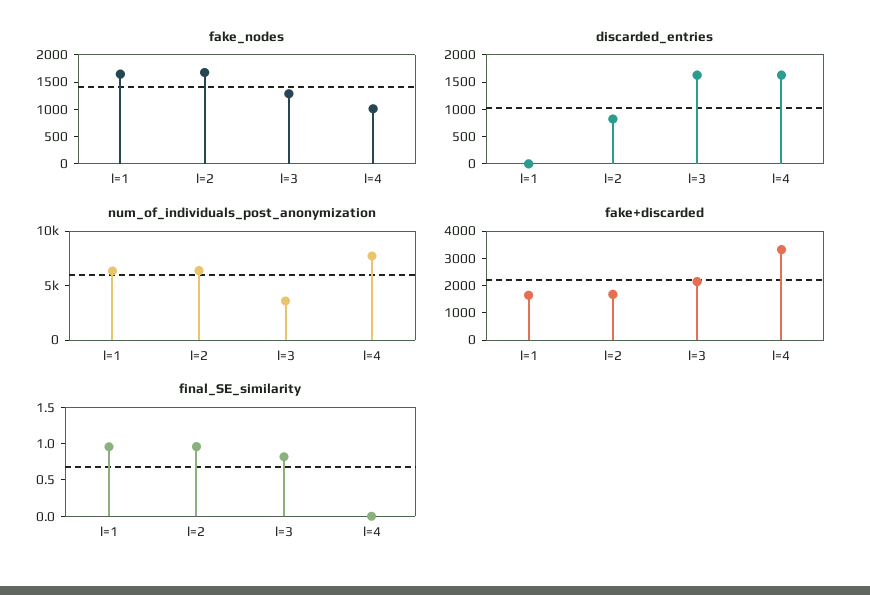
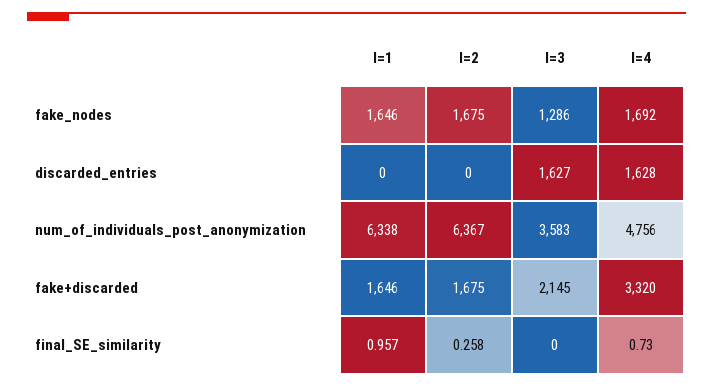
  {
    "fake_nodes": {
      "l=1": 1646,
      "l=2": 1675,
      "l=3": 1286,
-     "l=4": 1000
+     "l=4": 1692
    },
    "discarded_entries": {
      "l=1": 0,
-     "l=2": 750,
+     "l=2": 0,
      "l=3": 1627,
      "l=4": 1628
    },
    "num_of_individuals_post_anonymization": {
      "l=1": 6338,
      "l=2": 6367,
      "l=3": 3583,
-     "l=4": 8000
+     "l=4": 4756
    },
    "fake+discarded": {
      "l=1": 1646,
      "l=2": 1675,
      "l=3": 2145,
      "l=4": 3320
    },
    "final_SE_similarity": {
      "l=1": 0.957,
-     "l=2": 1,
+     "l=2": 0.258,
-     "l=3": 0.75,
+     "l=3": 0,
-     "l=4": 0
+     "l=4": 0.73
    }
  }

